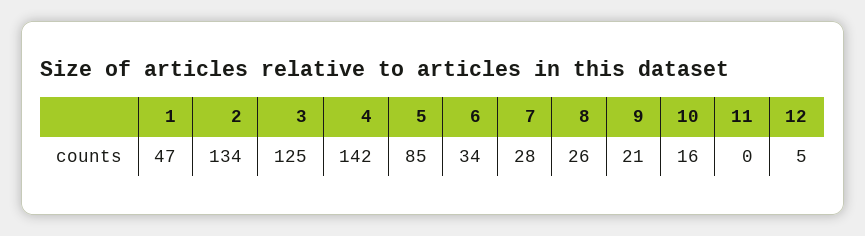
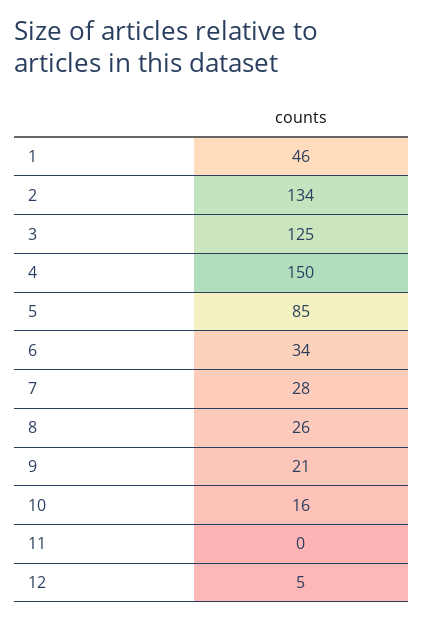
  {
-   "1": 47,
+   "1": 46,
    "2": 134,
    "3": 125,
-   "4": 142,
+   "4": 150,
    "5": 85,
    "6": 34,
    "7": 28,
    "8": 26,
    "9": 21,
    "10": 16,
    "11": 0,
    "12": 5
  }

